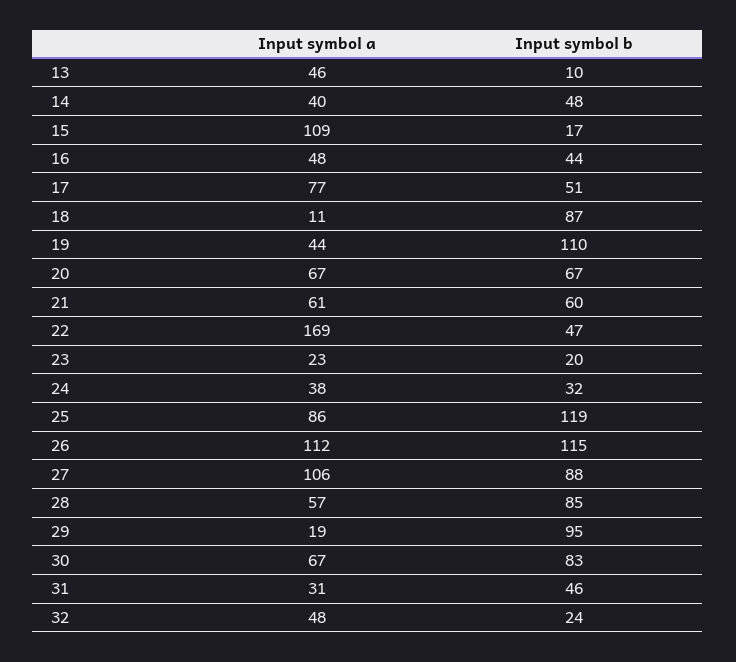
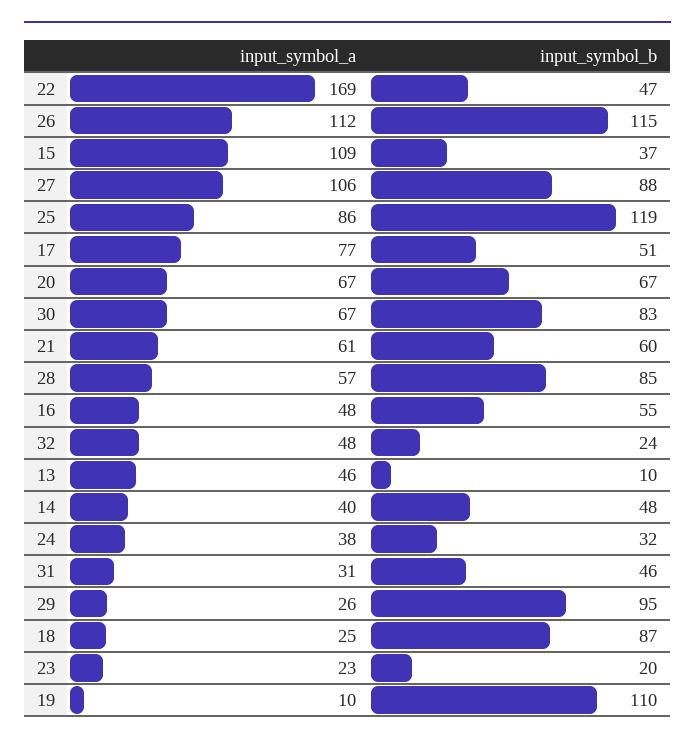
  {
    "Input symbol a": {
      "13": 46,
      "14": 40,
      "15": 109,
      "16": 48,
      "17": 77,
-     "18": 11,
+     "18": 25,
-     "19": 44,
+     "19": 10,
      "20": 67,
      "21": 61,
      "22": 169,
      "23": 23,
      "24": 38,
      "25": 86,
      "26": 112,
      "27": 106,
      "28": 57,
-     "29": 19,
+     "29": 26,
      "30": 67,
      "31": 31,
      "32": 48
    },
    "Input symbol b": {
      "13": 10,
      "14": 48,
-     "15": 17,
+     "15": 37,
-     "16": 44,
+     "16": 55,
      "17": 51,
      "18": 87,
      "19": 110,
      "20": 67,
      "21": 60,
      "22": 47,
      "23": 20,
      "24": 32,
      "25": 119,
      "26": 115,
      "27": 88,
      "28": 85,
      "29": 95,
      "30": 83,
      "31": 46,
      "32": 24
    }
  }

